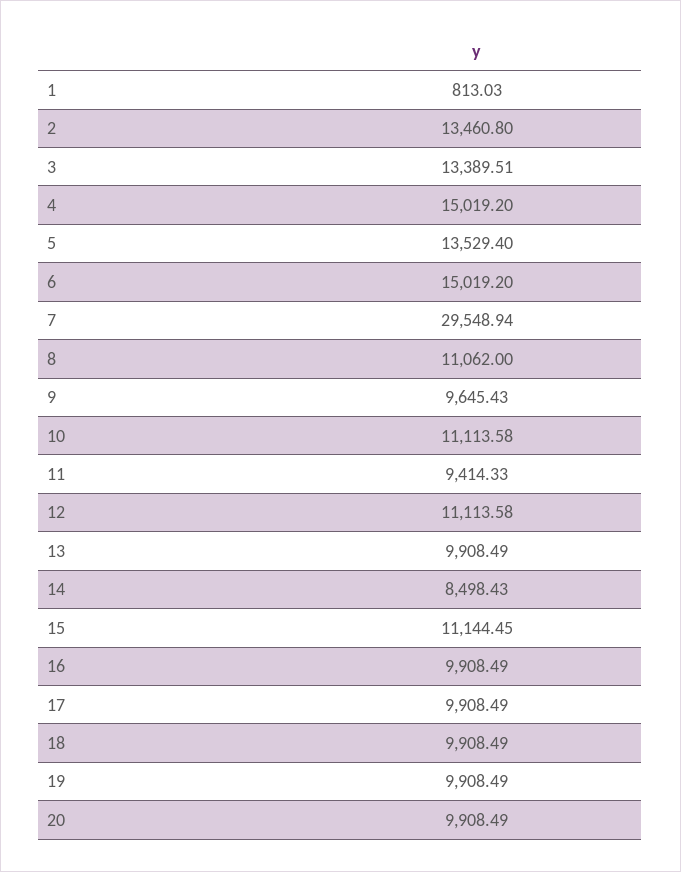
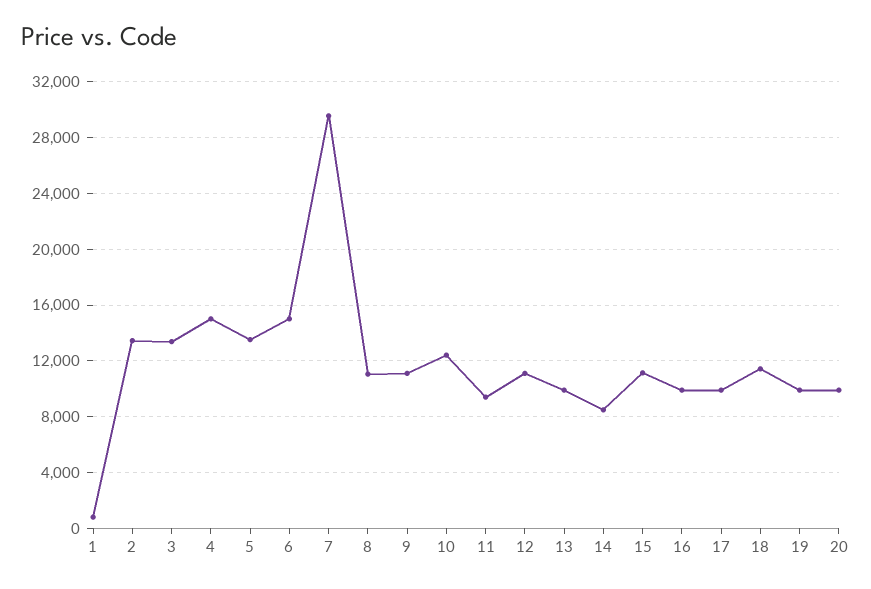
  {
    "1": 813.03,
    "2": 13460.8,
    "3": 13389.51,
    "4": 15019.2,
    "5": 13529.4,
    "6": 15019.2,
    "7": 29548.94,
    "8": 11062,
-   "9": 9645.43,
+   "9": 11000,
-   "10": 11113.58,
+   "10": 12500,
    "11": 9414.33,
    "12": 11113.58,
    "13": 9908.49,
    "14": 8498.43,
    "15": 11144.45,
    "16": 9908.49,
    "17": 9908.49,
-   "18": 9908.49,
+   "18": 11500,
    "19": 9908.49,
    "20": 9908.49
  }

